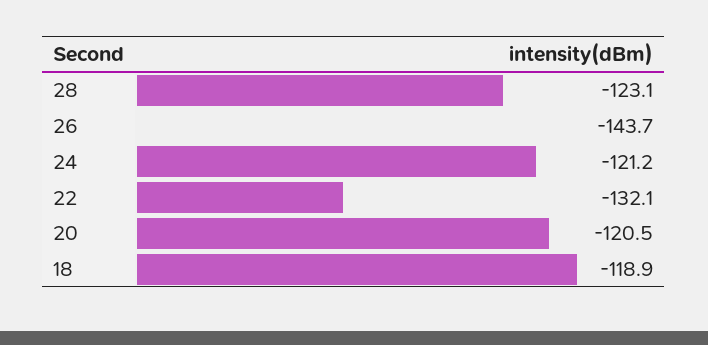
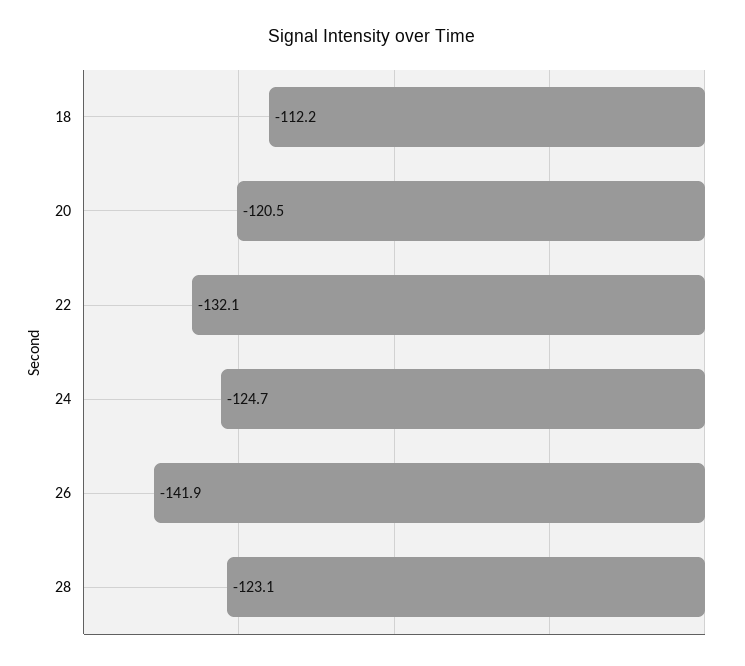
  {
    "28": -123.1,
-   "26": -143.7,
+   "26": -141.9,
-   "24": -121.2,
+   "24": -124.7,
    "22": -132.1,
    "20": -120.5,
-   "18": -118.9
+   "18": -112.2
  }

